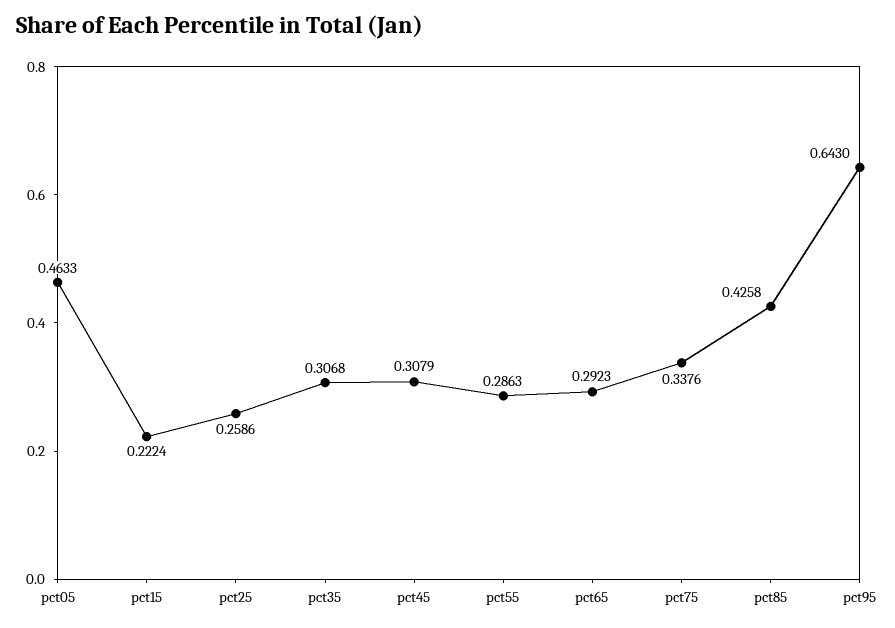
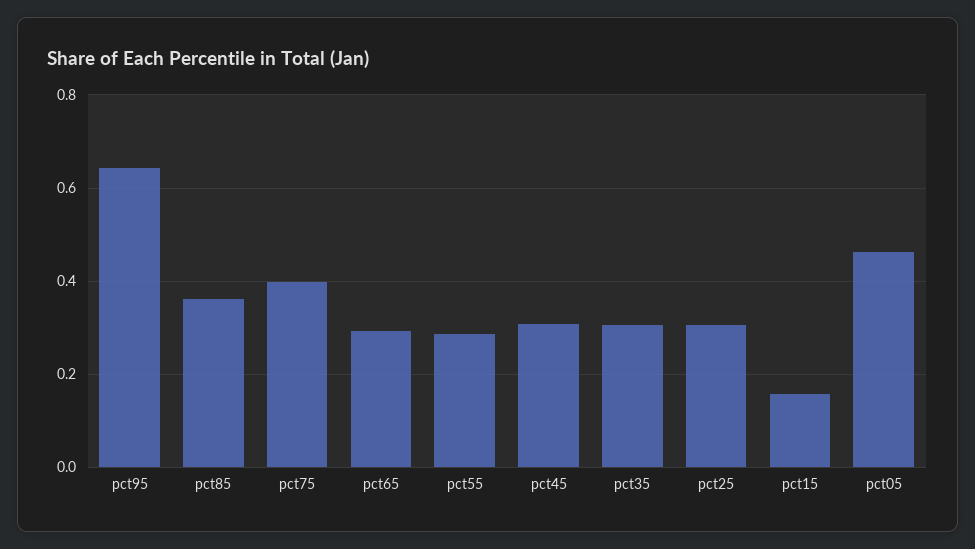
  {
    "pct05": 0.4633,
-   "pct15": 0.2224,
+   "pct15": 0.16,
-   "pct25": 0.2586,
+   "pct25": 0.3,
    "pct35": 0.3068,
    "pct45": 0.3079,
    "pct55": 0.2863,
    "pct65": 0.2923,
-   "pct75": 0.3376,
+   "pct75": 0.4,
-   "pct85": 0.4258,
+   "pct85": 0.36,
    "pct95": 0.643
  }

